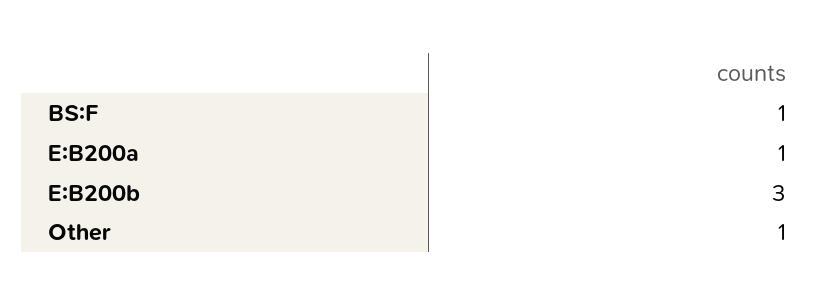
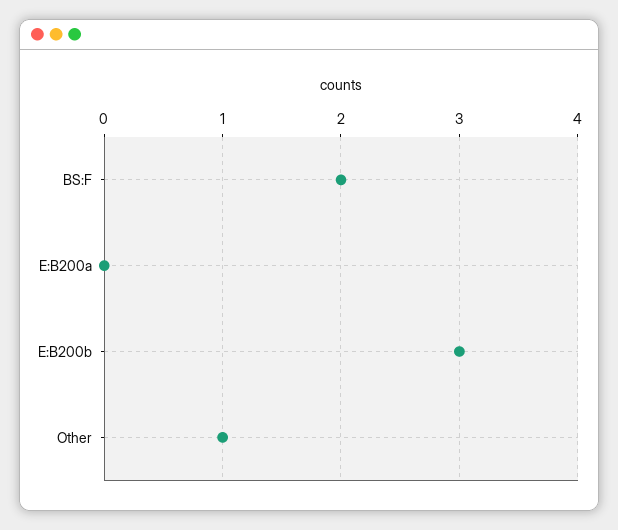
  {
-   "BS:F": 1,
+   "BS:F": 2,
-   "E:B200a": 1,
+   "E:B200a": 0,
    "E:B200b": 3,
    "Other": 1
  }

